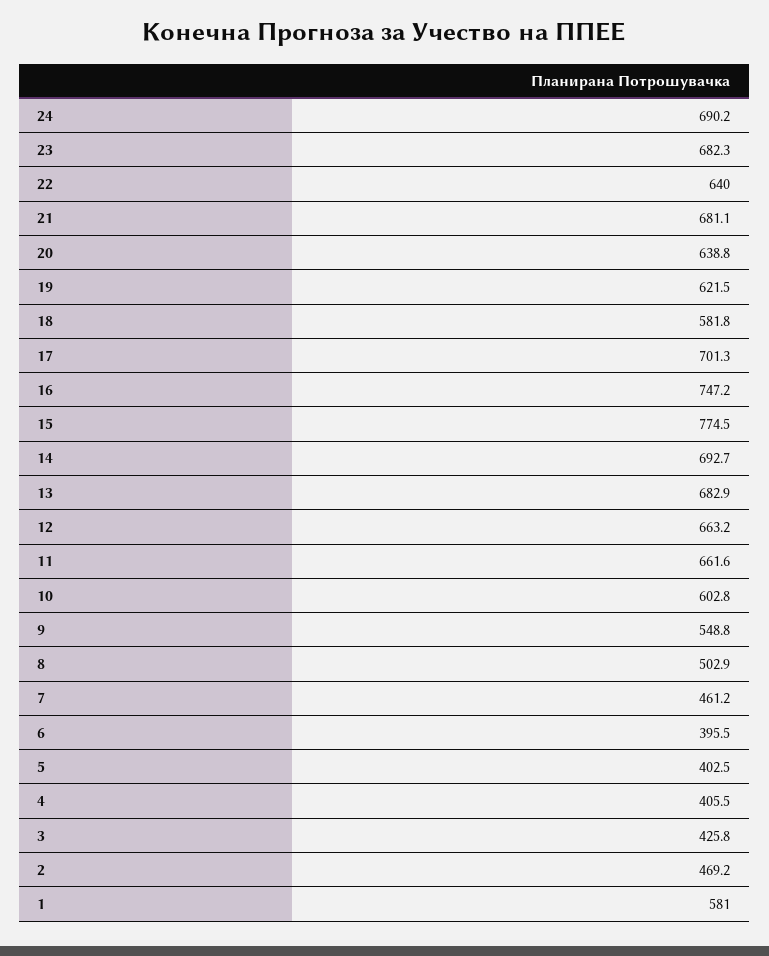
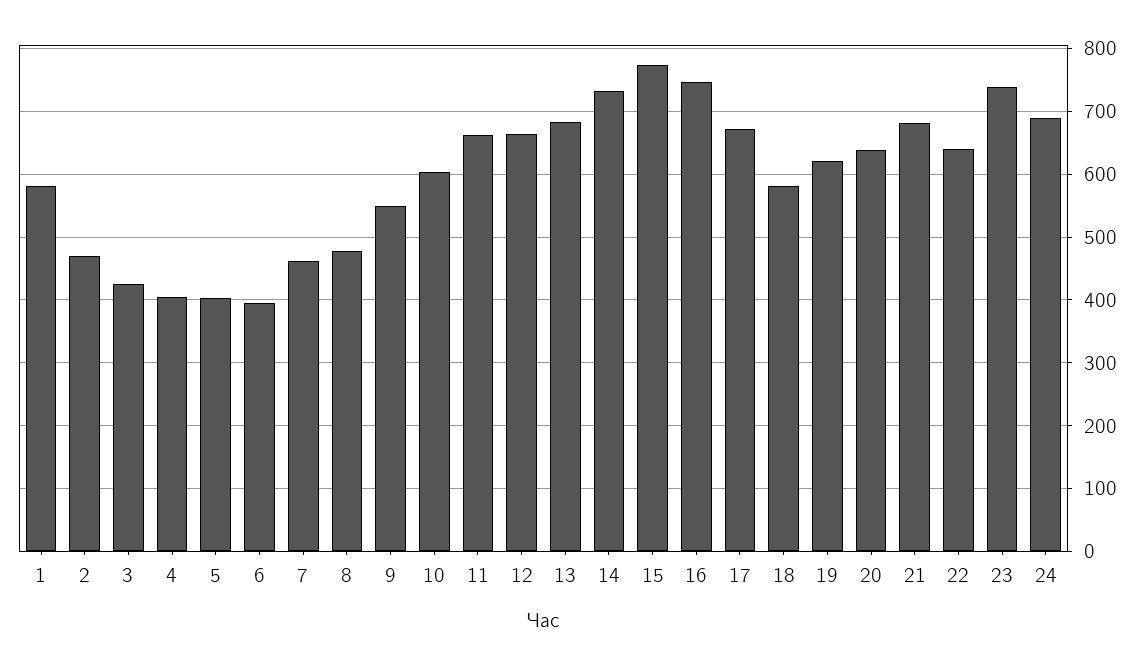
  {
    "24": 690.2,
-   "23": 682.3,
+   "23": 740,
    "22": 640,
    "21": 681.1,
    "20": 638.8,
    "19": 621.5,
    "18": 581.8,
-   "17": 701.3,
+   "17": 670,
    "16": 747.2,
    "15": 774.5,
-   "14": 692.7,
+   "14": 730,
    "13": 682.9,
    "12": 663.2,
    "11": 661.6,
    "10": 602.8,
    "9": 548.8,
-   "8": 502.9,
+   "8": 480,
    "7": 461.2,
    "6": 395.5,
    "5": 402.5,
    "4": 405.5,
    "3": 425.8,
    "2": 469.2,
    "1": 581
  }

